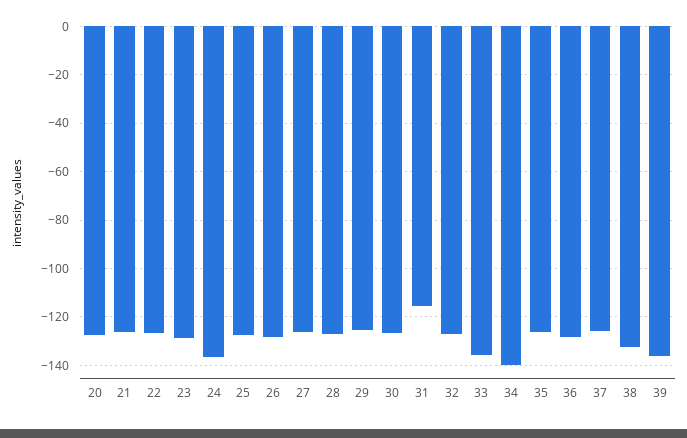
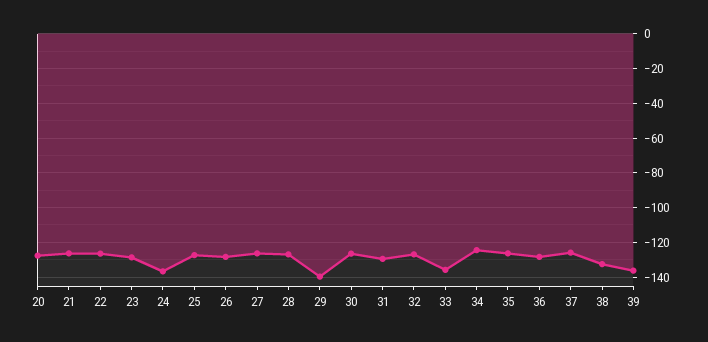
  {
    "20": -127.5,
    "21": -127.5,
    "22": -127.5,
    "23": -127.5,
    "24": -137.5,
    "25": -127.5,
    "26": -127.5,
    "27": -127.5,
    "28": -127.5,
-   "29": -125,
+   "29": -140,
    "30": -127.5,
-   "31": -115,
+   "31": -130,
    "32": -127.5,
    "33": -135,
-   "34": -140,
+   "34": -125,
    "35": -127.5,
    "36": -127.5,
    "37": -125,
    "38": -132.5,
    "39": -137.5
  }

